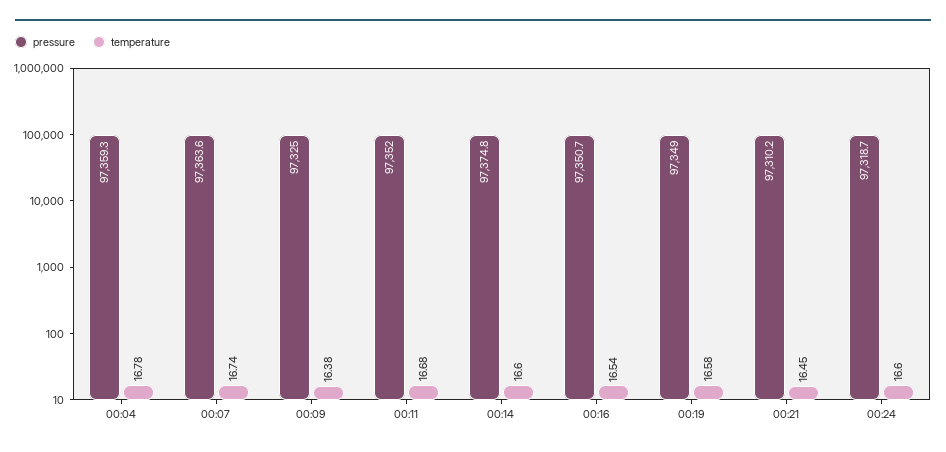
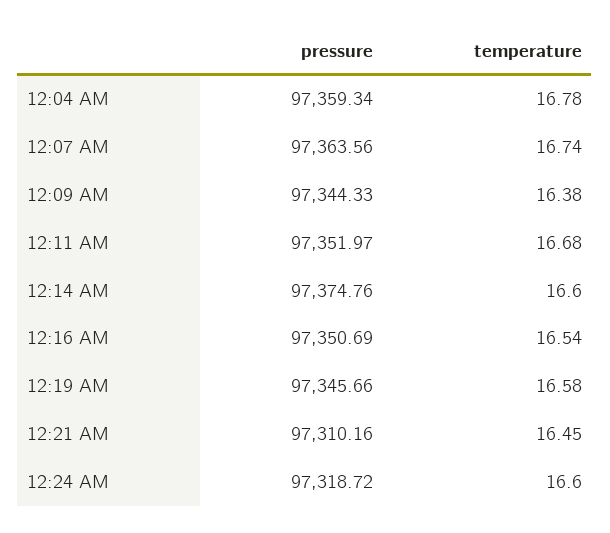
  {
    "pressure": {
      "00:04": 97359.34,
      "00:07": 97363.56,
-     "00:09": 97325,
+     "00:09": 97344.33,
      "00:11": 97351.97,
      "00:14": 97374.76,
      "00:16": 97350.69,
-     "00:19": 97349,
+     "00:19": 97345.66,
      "00:21": 97310.16,
      "00:24": 97318.72
    },
    "temperature": {
      "00:04": 16.78,
      "00:07": 16.74,
      "00:09": 16.38,
      "00:11": 16.68,
      "00:14": 16.6,
      "00:16": 16.54,
      "00:19": 16.58,
      "00:21": 16.45,
      "00:24": 16.6
    }
  }

